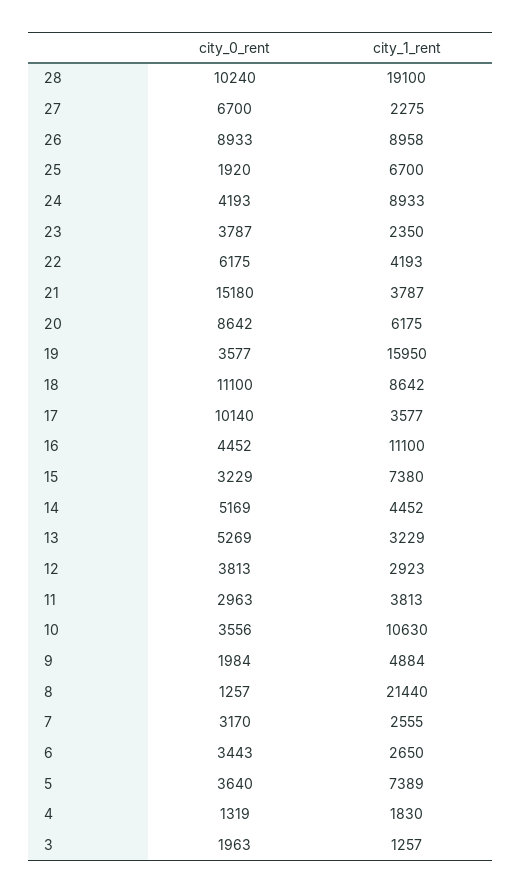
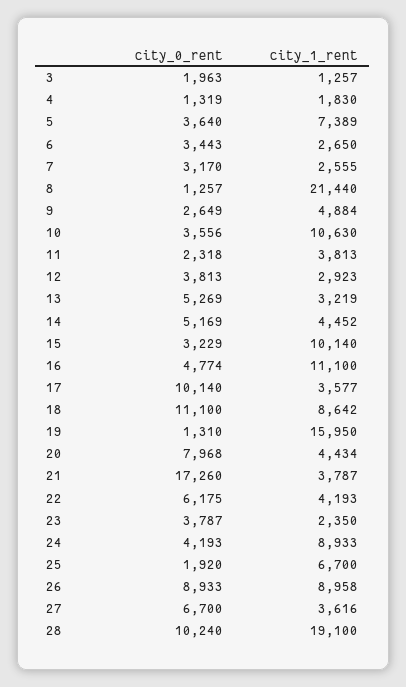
  {
    "city_0_rent": {
      "28": 10240,
      "27": 6700,
      "26": 8933,
      "25": 1920,
      "24": 4193,
      "23": 3787,
      "22": 6175,
-     "21": 15180,
+     "21": 17260,
-     "20": 8642,
+     "20": 7968,
-     "19": 3577,
+     "19": 1310,
      "18": 11100,
      "17": 10140,
-     "16": 4452,
+     "16": 4774,
      "15": 3229,
      "14": 5169,
      "13": 5269,
      "12": 3813,
-     "11": 2963,
+     "11": 2318,
      "10": 3556,
-     "9": 1984,
+     "9": 2649,
      "8": 1257,
      "7": 3170,
      "6": 3443,
      "5": 3640,
      "4": 1319,
      "3": 1963
    },
    "city_1_rent": {
      "28": 19100,
-     "27": 2275,
+     "27": 3616,
      "26": 8958,
      "25": 6700,
      "24": 8933,
      "23": 2350,
      "22": 4193,
      "21": 3787,
-     "20": 6175,
+     "20": 4434,
      "19": 15950,
      "18": 8642,
      "17": 3577,
      "16": 11100,
-     "15": 7380,
+     "15": 10140,
      "14": 4452,
-     "13": 3229,
+     "13": 3219,
      "12": 2923,
      "11": 3813,
      "10": 10630,
      "9": 4884,
      "8": 21440,
      "7": 2555,
      "6": 2650,
      "5": 7389,
      "4": 1830,
      "3": 1257
    }
  }

